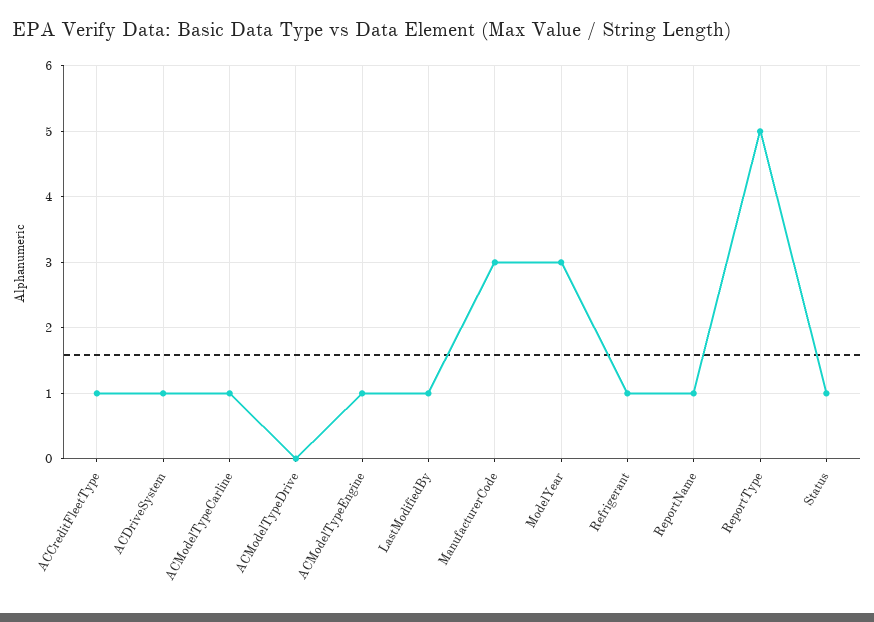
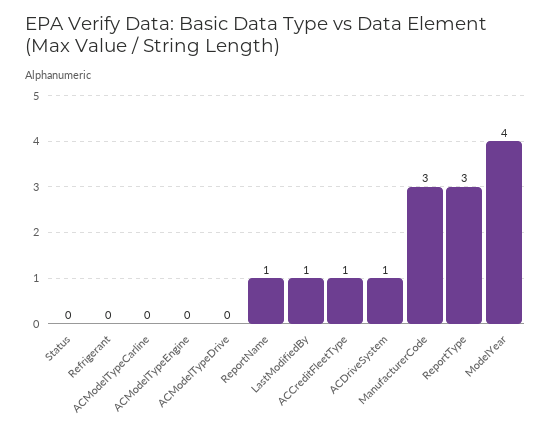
  {
    "ACCreditFleetType": 1,
    "ACDriveSystem": 1,
-   "ACModelTypeCarline": 1,
+   "ACModelTypeCarline": 0,
    "ACModelTypeDrive": 0,
-   "ACModelTypeEngine": 1,
+   "ACModelTypeEngine": 0,
    "LastModifiedBy": 1,
    "ManufacturerCode": 3,
-   "ModelYear": 3,
+   "ModelYear": 4,
-   "Refrigerant": 1,
+   "Refrigerant": 0,
    "ReportName": 1,
-   "ReportType": 5,
+   "ReportType": 3,
-   "Status": 1
+   "Status": 0
  }

